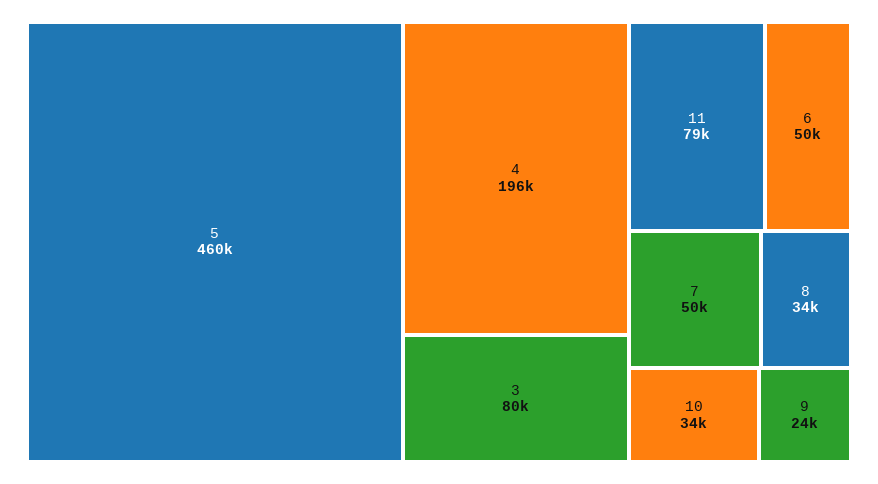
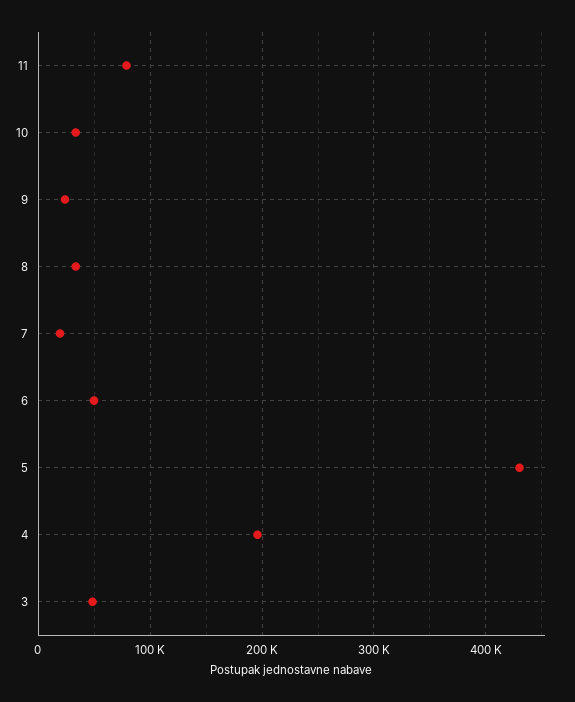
  {
-   "5": 460000,
+   "5": 430000,
    "4": 196000,
-   "3": 80000,
+   "3": 50000,
    "11": 79000,
    "6": 50000,
-   "7": 50000,
+   "7": 20000,
    "8": 34000,
    "10": 34000,
    "9": 24000
  }

